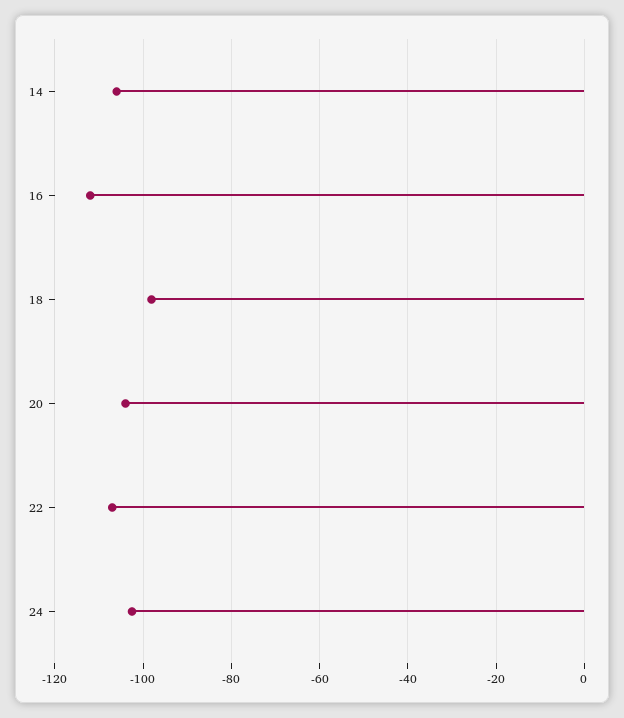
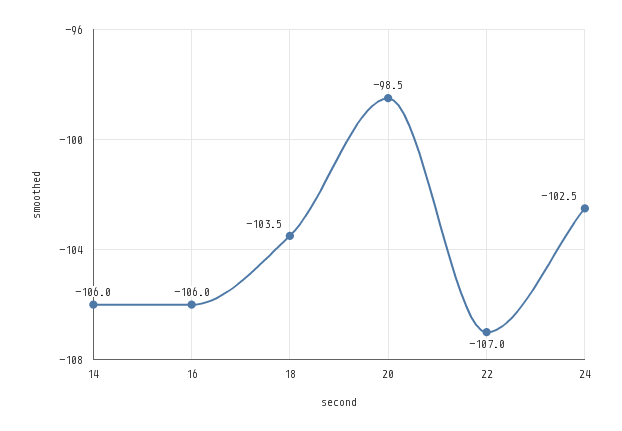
  {
    "14": -106,
-   "16": -112,
+   "16": -106,
-   "18": -98,
+   "18": -103.5,
-   "20": -104,
+   "20": -98.5,
    "22": -107,
    "24": -102.5
  }

